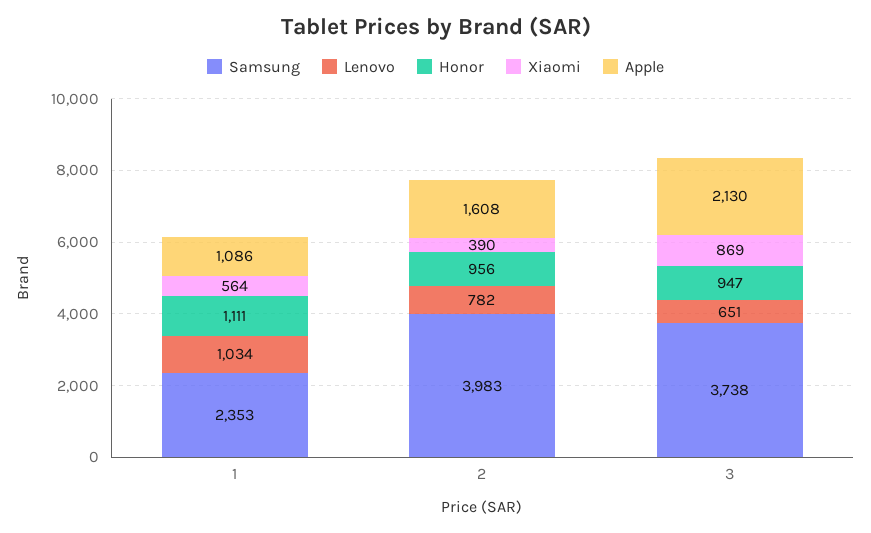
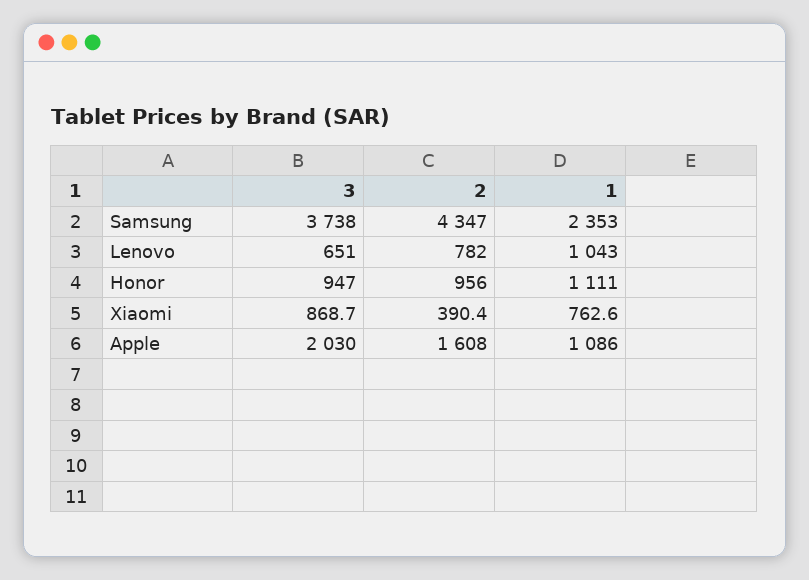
  {
    "Samsung": {
      "1": 2353,
-     "2": 3983,
+     "2": 4347,
      "3": 3738
    },
    "Lenovo": {
-     "1": 1034,
+     "1": 1043,
      "2": 782,
      "3": 651
    },
    "Honor": {
      "1": 1111,
      "2": 956,
      "3": 947
    },
    "Xiaomi": {
-     "1": 564,
+     "1": 762.6,
      "2": 390.4,
      "3": 868.7
    },
    "Apple": {
      "1": 1086,
      "2": 1608,
-     "3": 2130
+     "3": 2030
    }
  }

